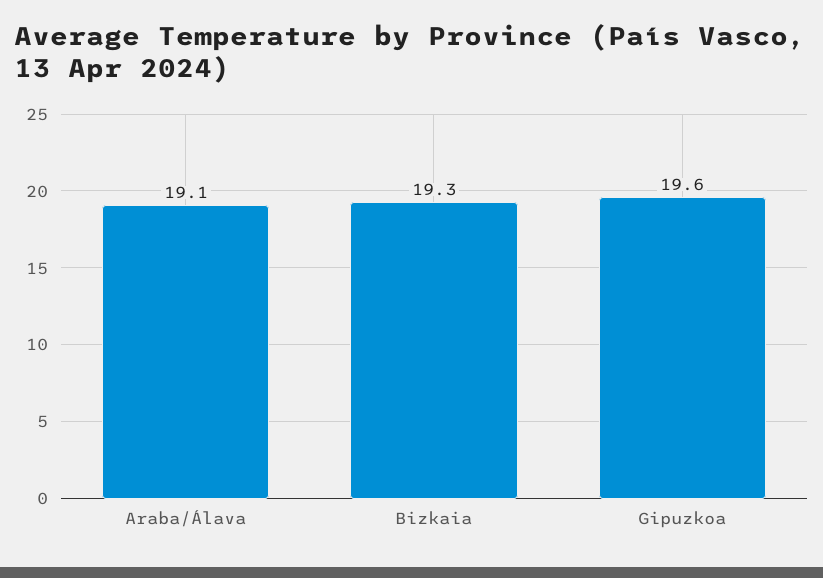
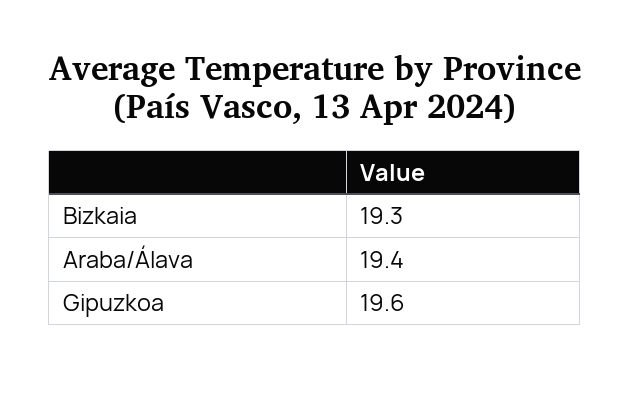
  {
-   "Araba/Álava": 19.1,
+   "Araba/Álava": 19.4,
    "Bizkaia": 19.3,
    "Gipuzkoa": 19.6
  }

